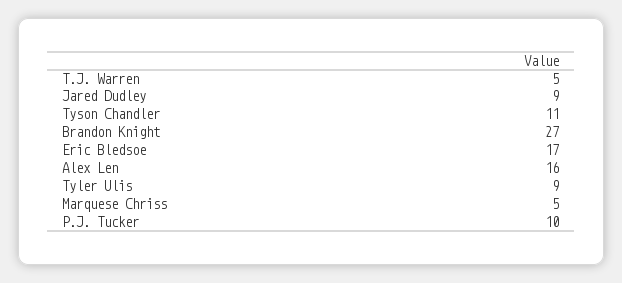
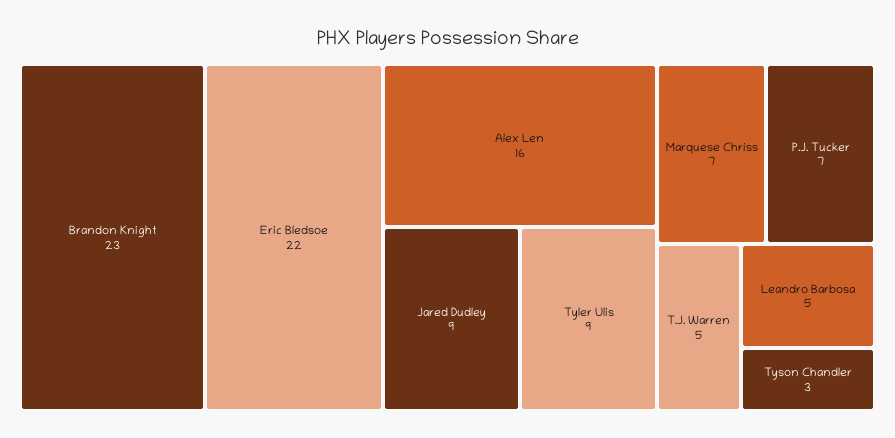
  {
    "T.J. Warren": 5,
    "Jared Dudley": 9,
-   "Tyson Chandler": 11,
+   "Tyson Chandler": 3,
-   "Brandon Knight": 27,
+   "Brandon Knight": 23,
-   "Eric Bledsoe": 17,
+   "Eric Bledsoe": 22,
    "Alex Len": 16,
    "Tyler Ulis": 9,
-   "Marquese Chriss": 5,
+   "Marquese Chriss": 7,
-   "P.J. Tucker": 10
+   "P.J. Tucker": 7,
+   "Leandro Barbosa": 5
  }

